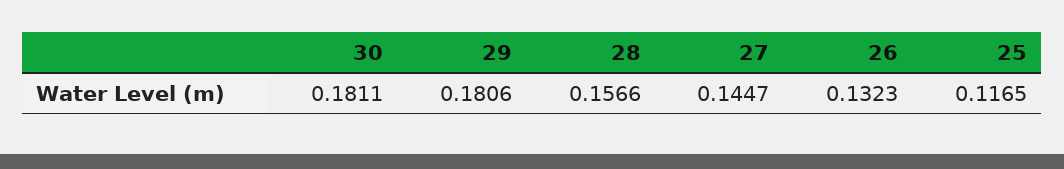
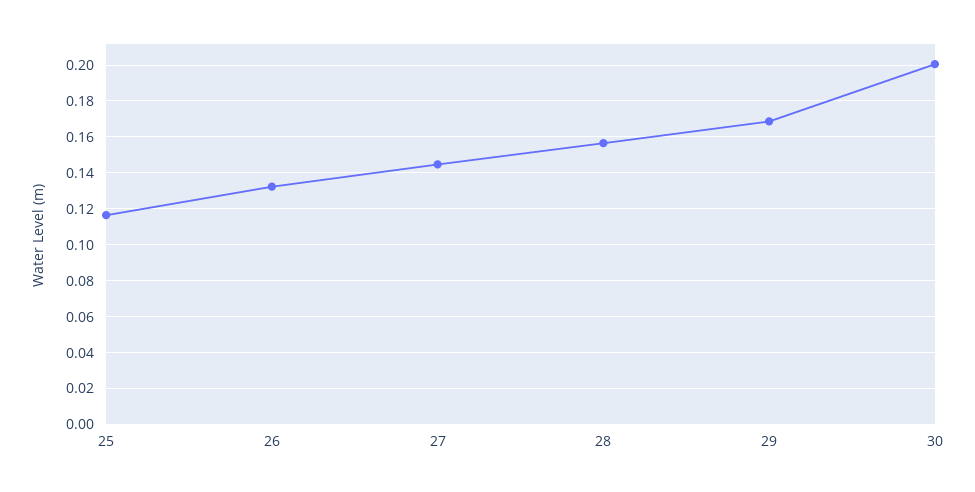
  {
-   "30": 0.1811,
+   "30": 0.2,
-   "29": 0.1806,
+   "29": 0.17,
    "28": 0.1566,
    "27": 0.1447,
    "26": 0.1323,
    "25": 0.1165
  }

